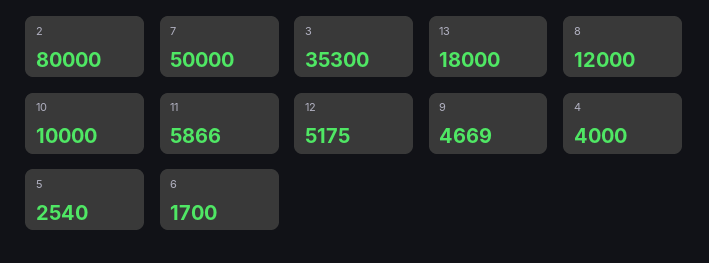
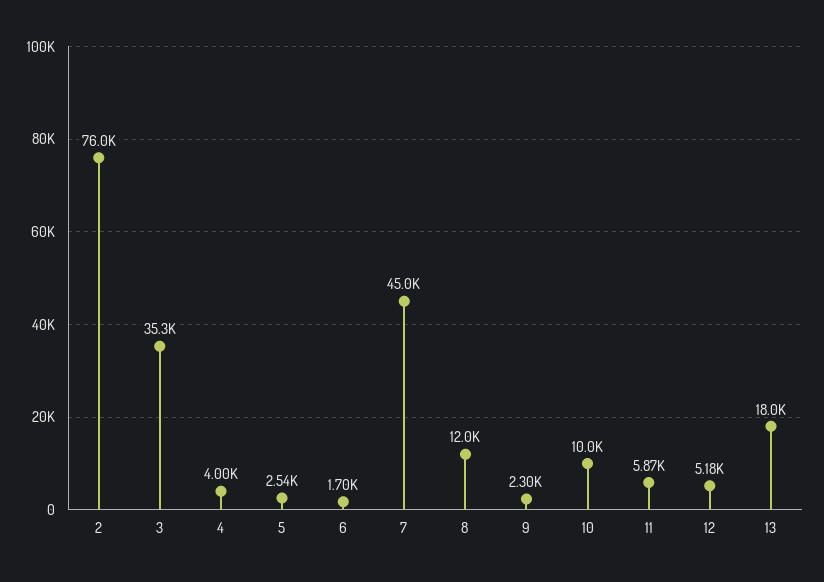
  {
-   "2": 80000,
+   "2": 76000,
-   "7": 50000,
+   "7": 45000,
    "3": 35300,
    "13": 18000,
    "8": 12000,
    "10": 10000,
    "11": 5866,
    "12": 5175,
-   "9": 4669,
+   "9": 2300,
    "4": 4000,
    "5": 2540,
    "6": 1700
  }

